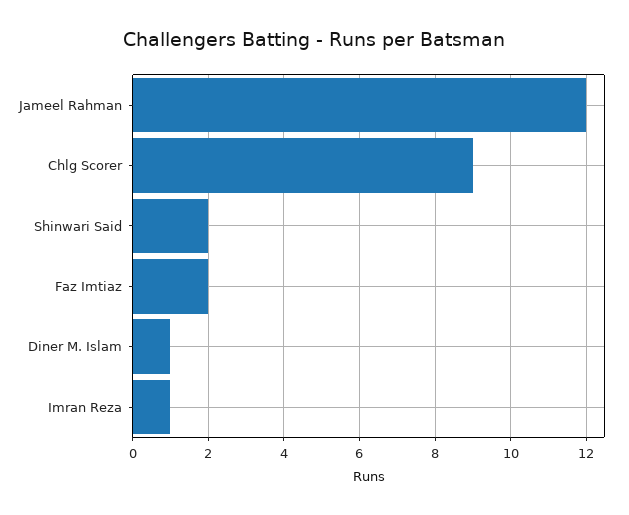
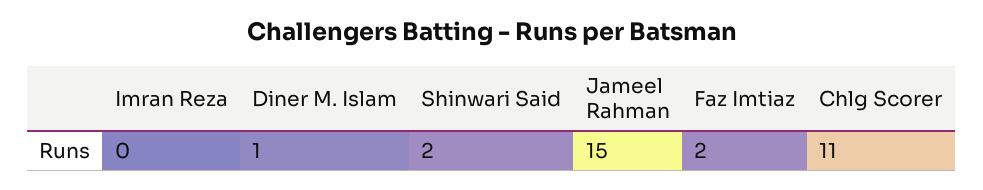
  {
-   "Jameel Rahman": 12,
+   "Jameel Rahman": 15,
-   "Chlg Scorer": 9,
+   "Chlg Scorer": 11,
    "Shinwari Said": 2,
    "Faz Imtiaz": 2,
    "Diner M. Islam": 1,
-   "Imran Reza": 1
+   "Imran Reza": 0
  }

